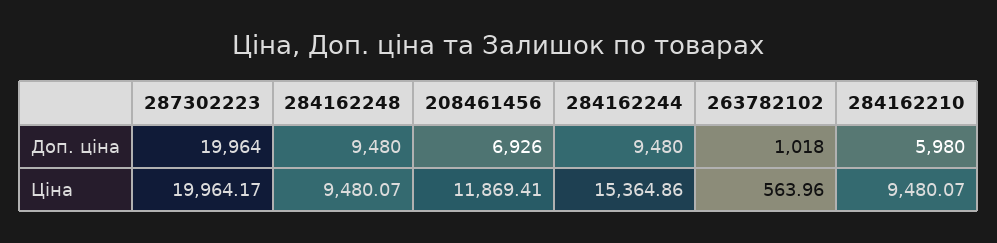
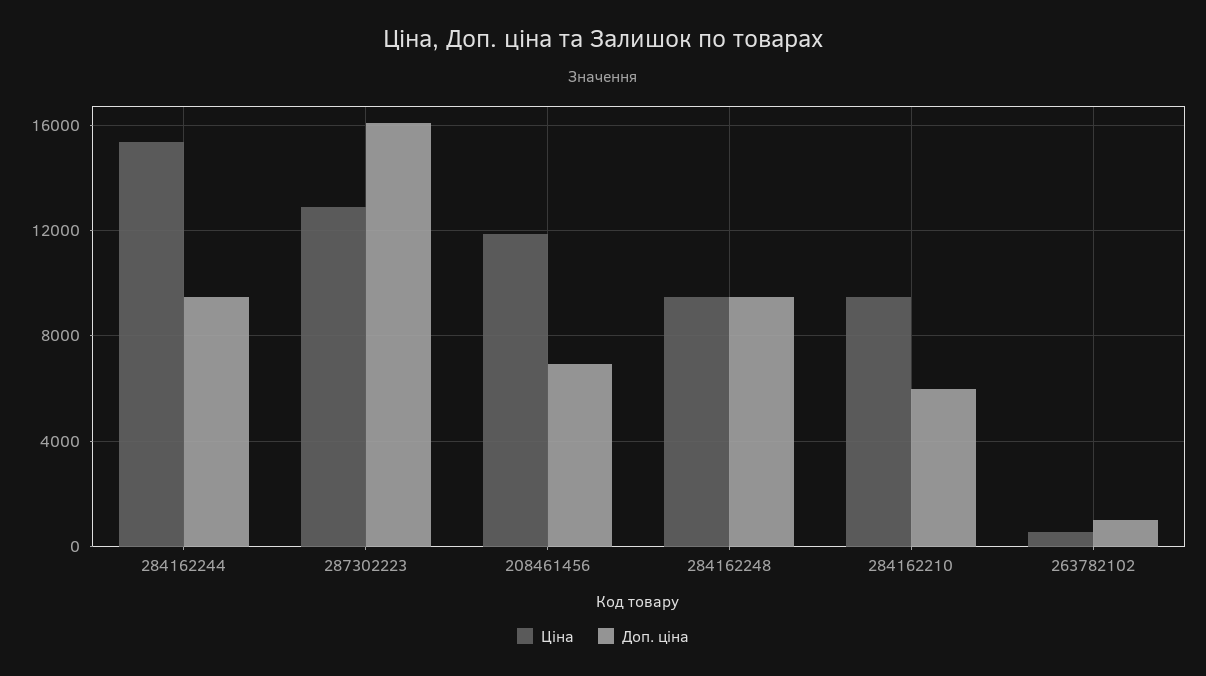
  {
    "Доп. ціна": {
-     "287302223": 19964,
+     "287302223": 16000,
      "284162248": 9480,
      "208461456": 6926,
      "284162244": 9480,
      "263782102": 1018,
      "284162210": 5980
    },
    "Ціна": {
-     "287302223": 19964.17,
+     "287302223": 13000,
      "284162248": 9480.07,
      "208461456": 11869.41,
      "284162244": 15364.86,
      "263782102": 563.96,
      "284162210": 9480.07
    }
  }

